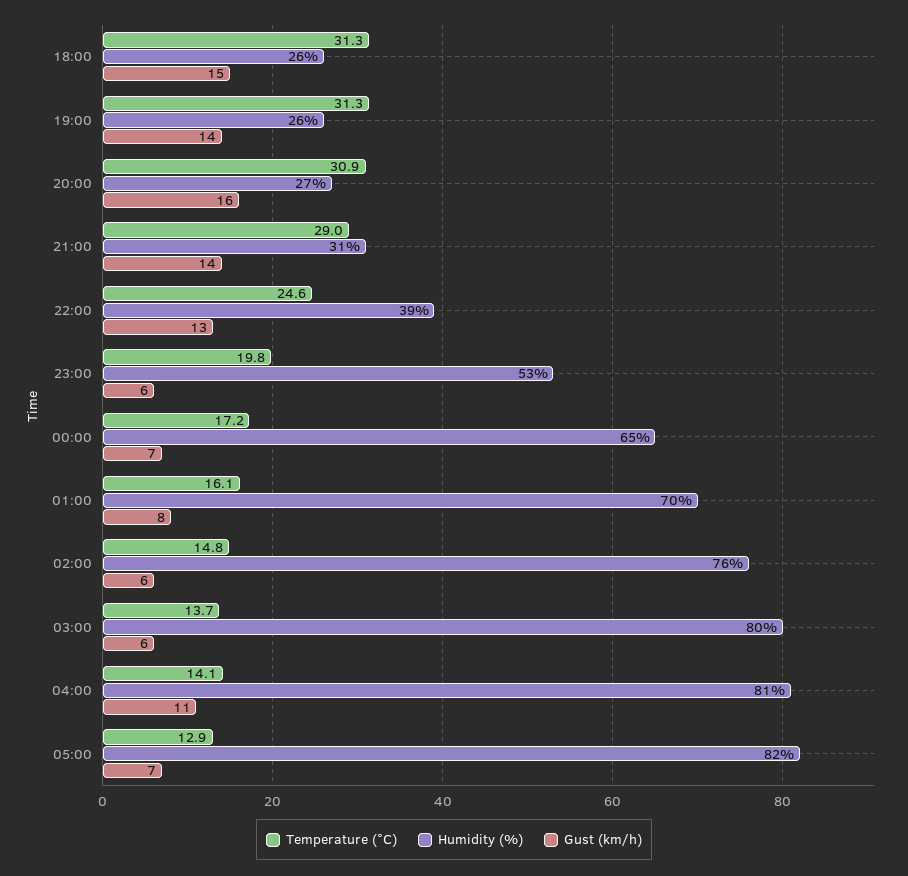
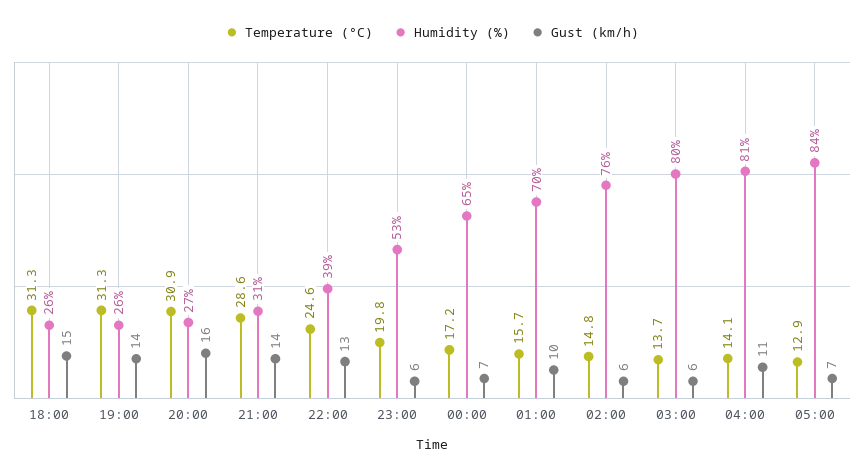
  {
    "Temperature (°C)": {
      "18:00": 31.3,
      "19:00": 31.3,
      "20:00": 30.9,
-     "21:00": 29,
+     "21:00": 28.6,
      "22:00": 24.6,
      "23:00": 19.8,
      "00:00": 17.2,
-     "01:00": 16.1,
+     "01:00": 15.7,
      "02:00": 14.8,
      "03:00": 13.7,
      "04:00": 14.1,
      "05:00": 12.9
    },
    "Humidity (%)": {
      "18:00": 26,
      "19:00": 26,
      "20:00": 27,
      "21:00": 31,
      "22:00": 39,
      "23:00": 53,
      "00:00": 65,
      "01:00": 70,
      "02:00": 76,
      "03:00": 80,
      "04:00": 81,
-     "05:00": 82
+     "05:00": 84
    },
    "Gust (km/h)": {
      "18:00": 15,
      "19:00": 14,
      "20:00": 16,
      "21:00": 14,
      "22:00": 13,
      "23:00": 6,
      "00:00": 7,
-     "01:00": 8,
+     "01:00": 10,
      "02:00": 6,
      "03:00": 6,
      "04:00": 11,
      "05:00": 7
    }
  }

